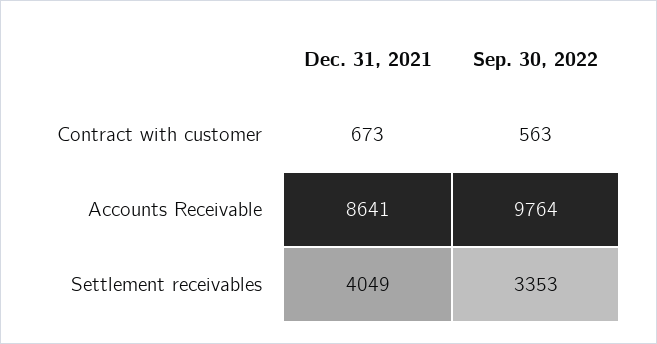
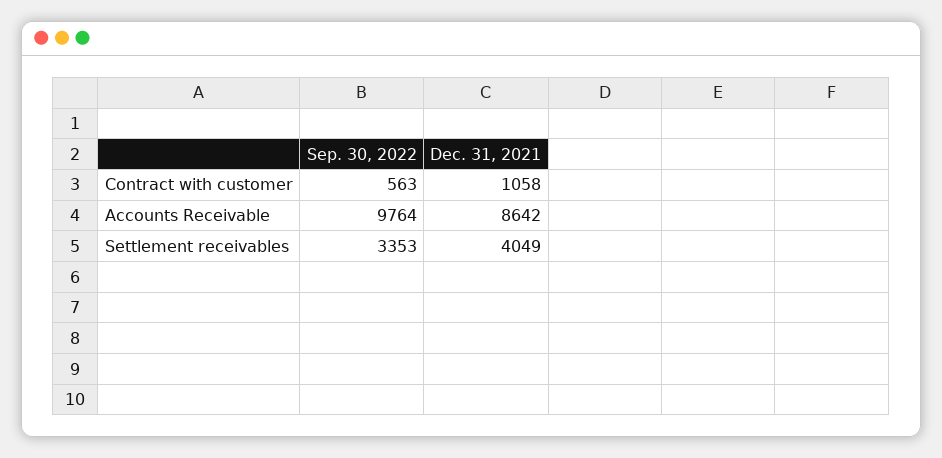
  {
    "Dec. 31, 2021": {
-     "Contract with customer": 673,
+     "Contract with customer": 1058,
-     "Accounts Receivable": 8641,
+     "Accounts Receivable": 8642,
      "Settlement receivables": 4049
    },
    "Sep. 30, 2022": {
      "Contract with customer": 563,
      "Accounts Receivable": 9764,
      "Settlement receivables": 3353
    }
  }

